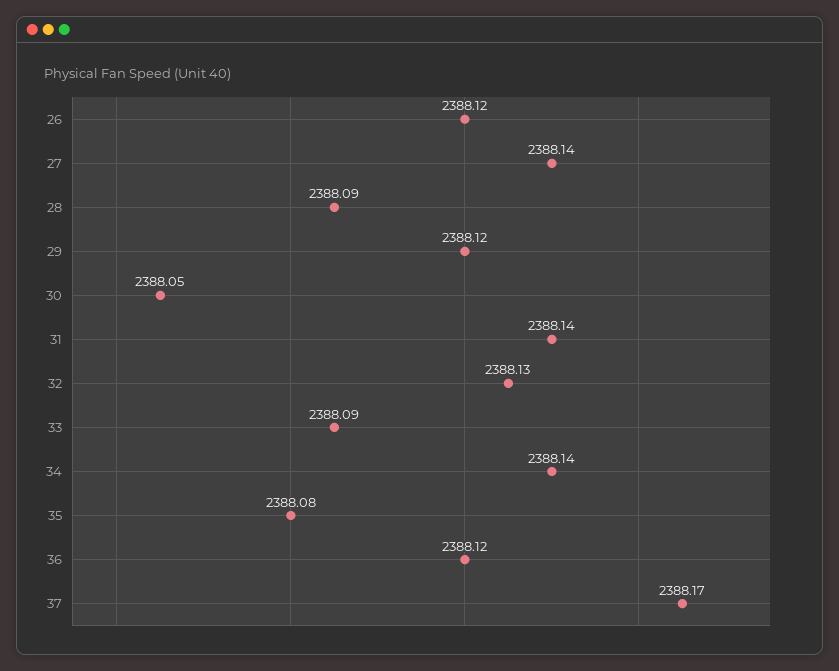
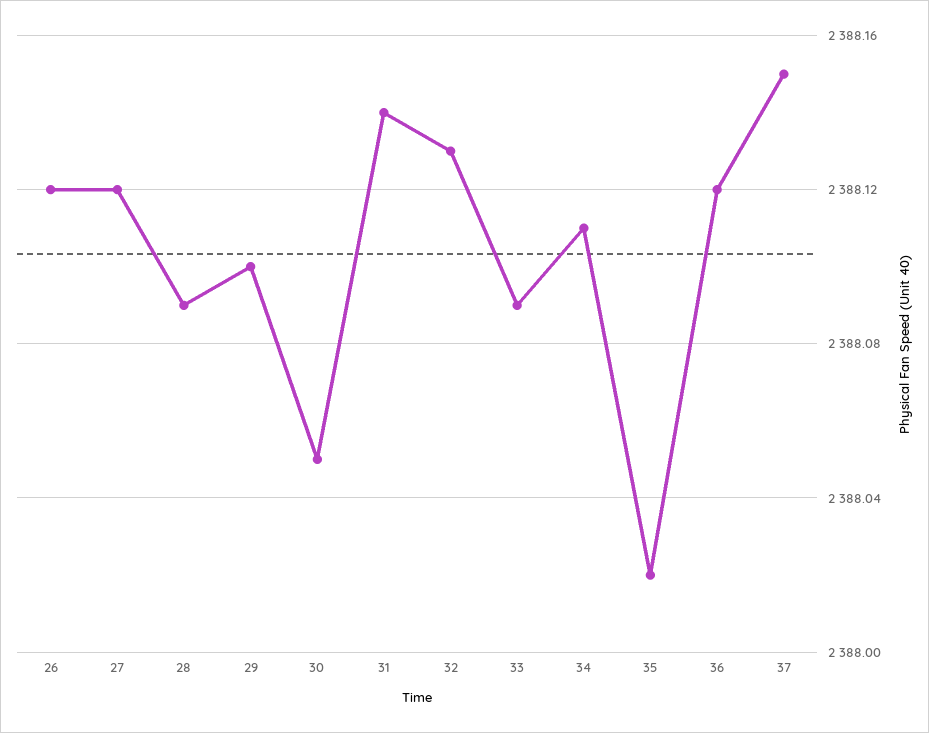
  {
    "26": 2388.12,
-   "27": 2388.14,
+   "27": 2388.12,
    "28": 2388.09,
-   "29": 2388.12,
+   "29": 2388.1,
    "30": 2388.05,
    "31": 2388.14,
    "32": 2388.13,
    "33": 2388.09,
-   "34": 2388.14,
+   "34": 2388.11,
-   "35": 2388.08,
+   "35": 2388.02,
    "36": 2388.12,
-   "37": 2388.17
+   "37": 2388.15
  }

